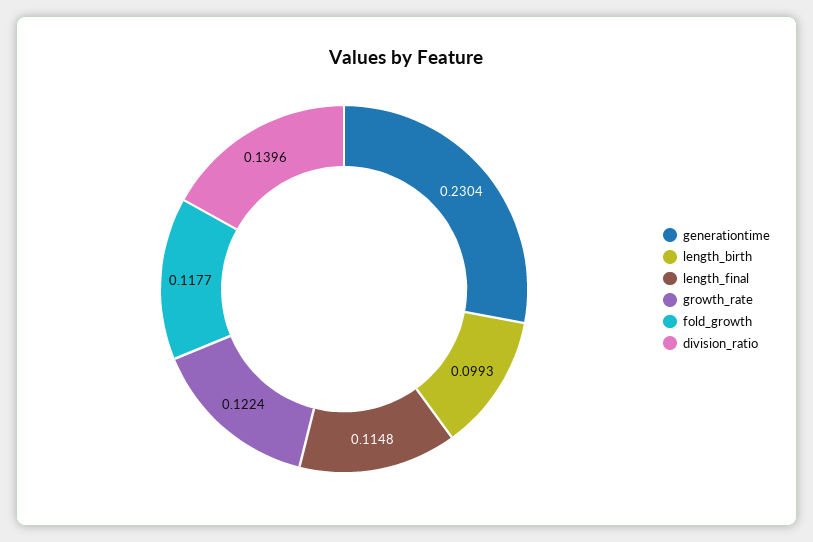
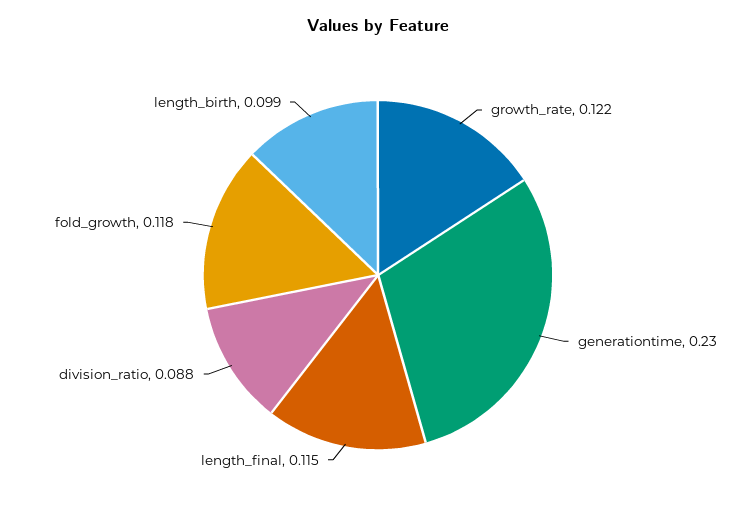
  {
    "generationtime": 0.2304,
    "length_birth": 0.0993,
    "length_final": 0.1148,
    "growth_rate": 0.1224,
    "fold_growth": 0.1177,
-   "division_ratio": 0.1396
+   "division_ratio": 0.088
  }

